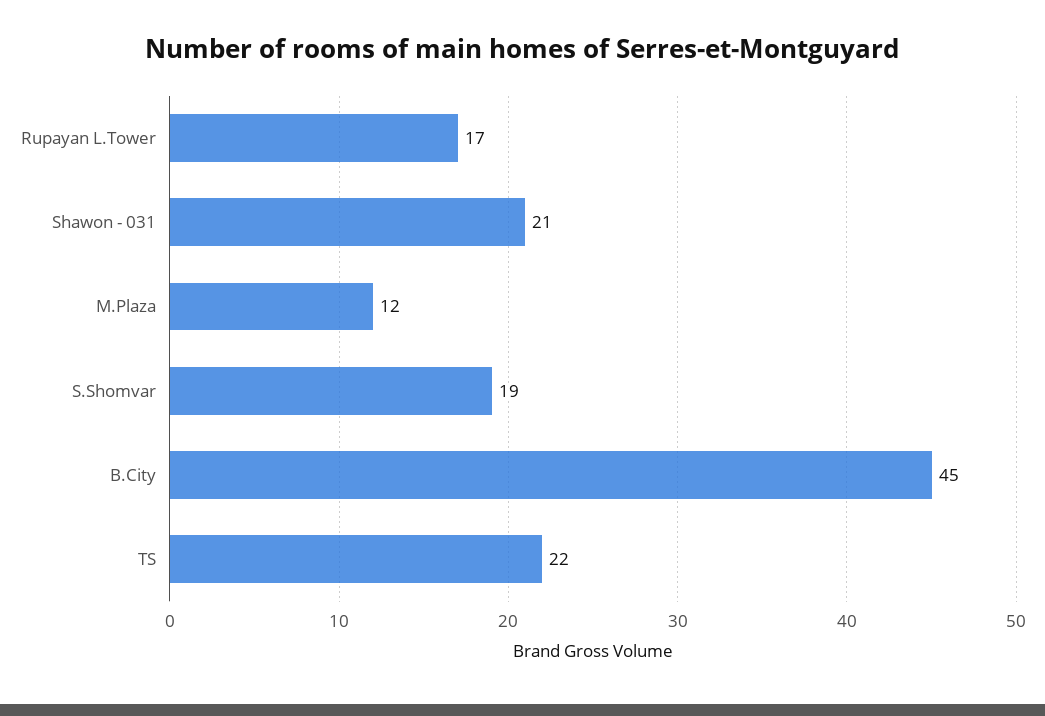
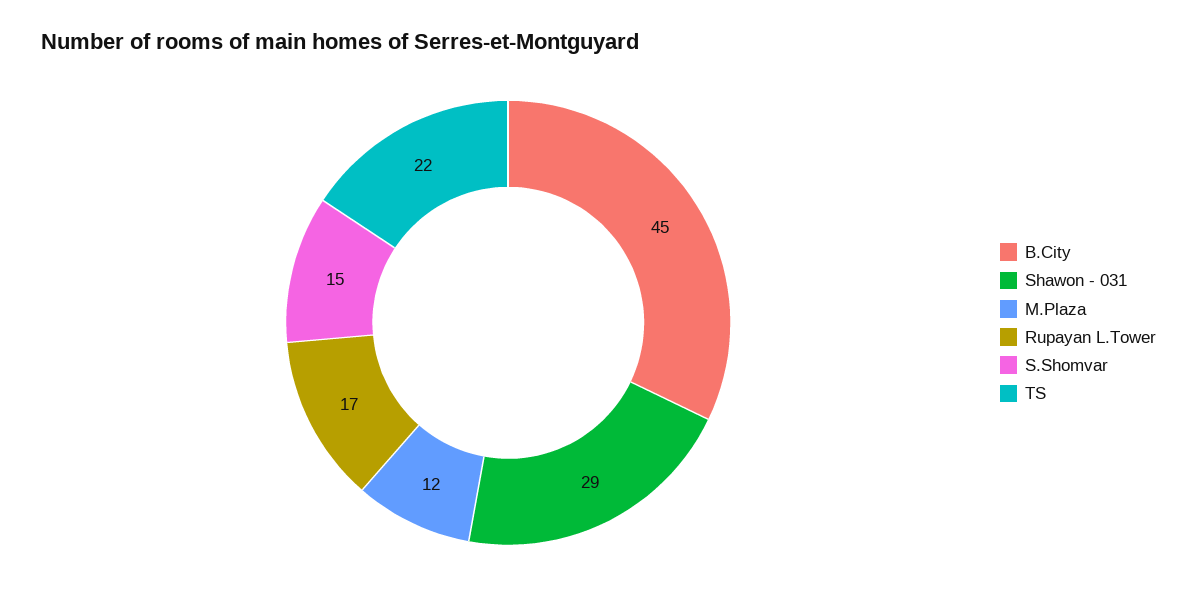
  {
    "Rupayan L.Tower": 17,
-   "Shawon - 031": 21,
+   "Shawon - 031": 29,
    "M.Plaza": 12,
-   "S.Shomvar": 19,
+   "S.Shomvar": 15,
    "B.City": 45,
    "TS": 22
  }

